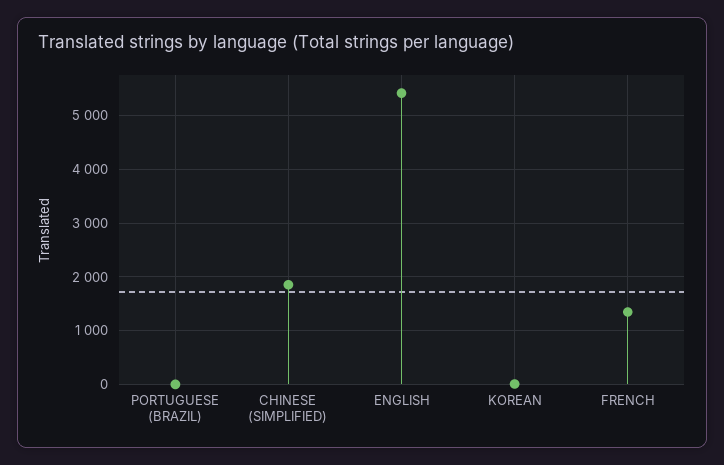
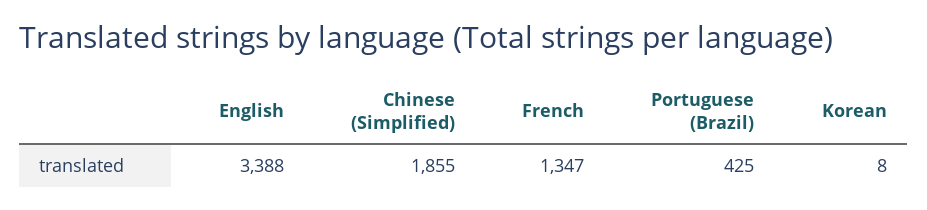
  {
-   "PORTUGUESE (BRAZIL)": 0,
+   "PORTUGUESE (BRAZIL)": 425,
    "CHINESE (SIMPLIFIED)": 1855,
-   "ENGLISH": 5400,
+   "ENGLISH": 3388,
    "KOREAN": 8,
    "FRENCH": 1347
  }

